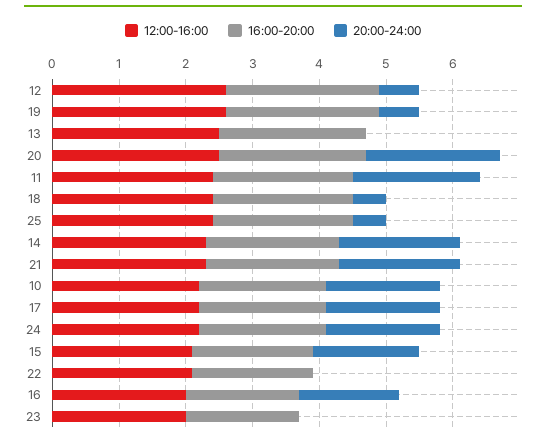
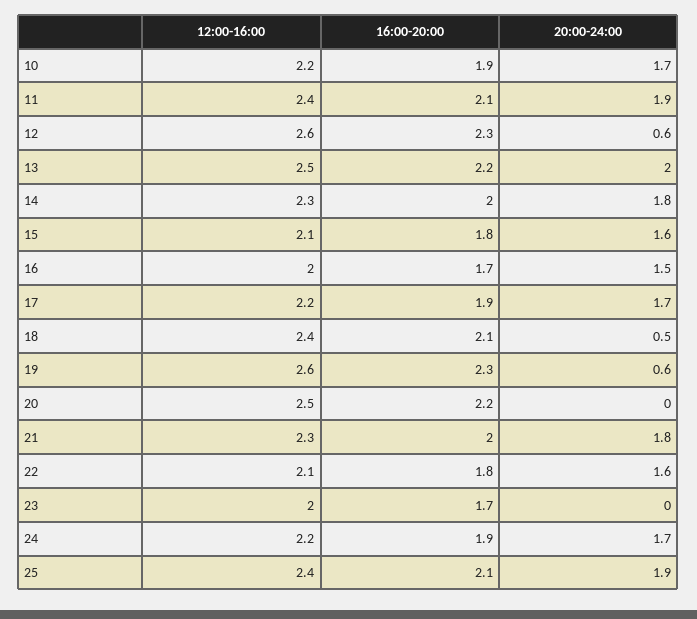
  {
    "12:00-16:00": {
      "12": 2.6,
      "19": 2.6,
      "13": 2.5,
      "20": 2.5,
      "11": 2.4,
      "18": 2.4,
      "25": 2.4,
      "14": 2.3,
      "21": 2.3,
      "10": 2.2,
      "17": 2.2,
      "24": 2.2,
      "15": 2.1,
      "22": 2.1,
      "16": 2,
      "23": 2
    },
    "16:00-20:00": {
      "12": 2.3,
      "19": 2.3,
      "13": 2.2,
      "20": 2.2,
      "11": 2.1,
      "18": 2.1,
      "25": 2.1,
      "14": 2,
      "21": 2,
      "10": 1.9,
      "17": 1.9,
      "24": 1.9,
      "15": 1.8,
      "22": 1.8,
      "16": 1.7,
      "23": 1.7
    },
    "20:00-24:00": {
      "12": 0.6,
      "19": 0.6,
-     "13": 0,
+     "13": 2,
-     "20": 2,
+     "20": 0,
      "11": 1.9,
      "18": 0.5,
-     "25": 0.5,
+     "25": 1.9,
      "14": 1.8,
      "21": 1.8,
      "10": 1.7,
      "17": 1.7,
      "24": 1.7,
      "15": 1.6,
-     "22": 0,
+     "22": 1.6,
      "16": 1.5,
      "23": 0
    }
  }

